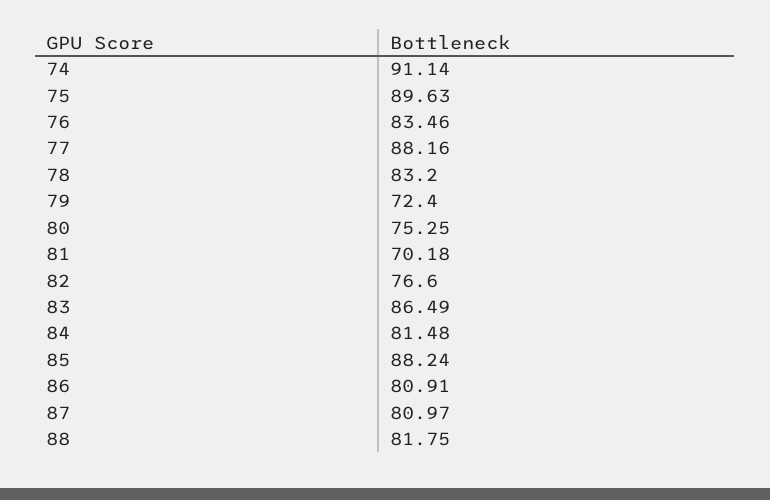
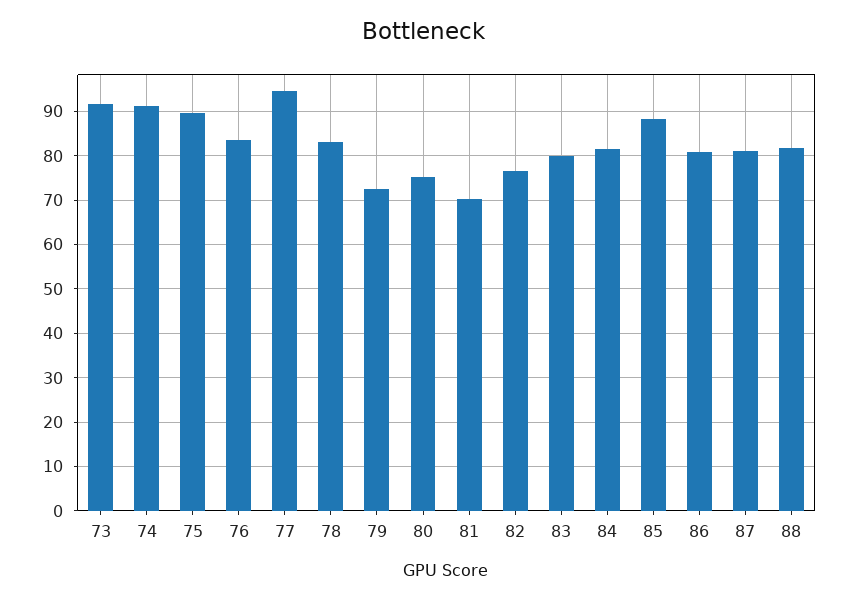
  {
    "74": 91.14,
    "75": 89.63,
    "76": 83.46,
-   "77": 88.16,
+   "77": 94,
    "78": 83.2,
    "79": 72.4,
    "80": 75.25,
    "81": 70.18,
    "82": 76.6,
-   "83": 86.49,
+   "83": 80,
    "84": 81.48,
    "85": 88.24,
    "86": 80.91,
    "87": 80.97,
-   "88": 81.75
+   "88": 81.75,
+   "73": 92
  }

